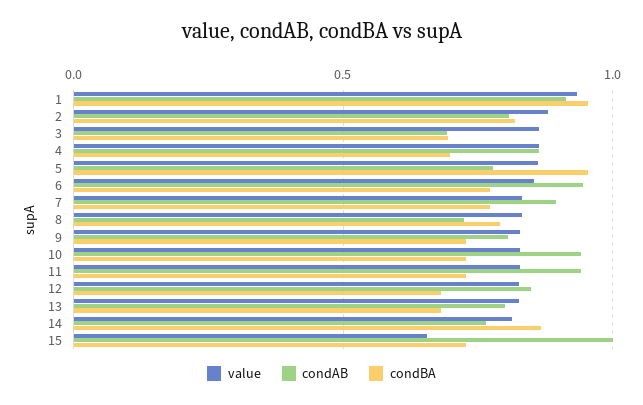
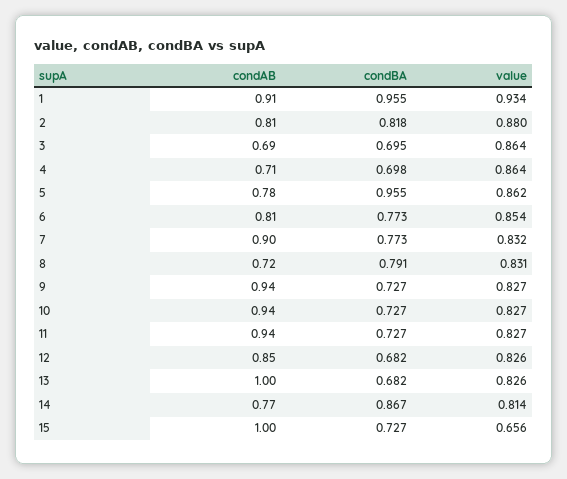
  {
    "value": {
      "1": 0.934,
      "2": 0.88,
      "3": 0.864,
      "4": 0.864,
      "5": 0.862,
      "6": 0.854,
      "7": 0.832,
      "8": 0.831,
      "9": 0.827,
      "10": 0.827,
      "11": 0.827,
      "12": 0.826,
      "13": 0.826,
      "14": 0.814,
      "15": 0.656
    },
    "condAB": {
      "1": 0.91,
      "2": 0.81,
      "3": 0.69,
-     "4": 0.85,
+     "4": 0.71,
      "5": 0.78,
-     "6": 0.95,
+     "6": 0.81,
      "7": 0.9,
      "8": 0.72,
-     "9": 0.8,
+     "9": 0.94,
      "10": 0.94,
      "11": 0.94,
      "12": 0.85,
-     "13": 0.8,
+     "13": 1,
      "14": 0.77,
      "15": 1
    },
    "condBA": {
      "1": 0.955,
      "2": 0.818,
      "3": 0.695,
      "4": 0.698,
      "5": 0.955,
      "6": 0.773,
      "7": 0.773,
      "8": 0.791,
      "9": 0.727,
      "10": 0.727,
      "11": 0.727,
      "12": 0.682,
      "13": 0.682,
      "14": 0.867,
      "15": 0.727
    }
  }

